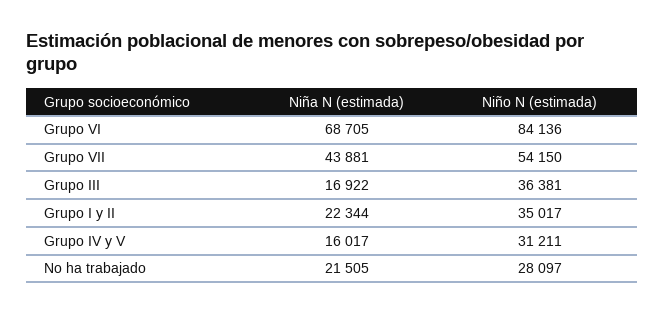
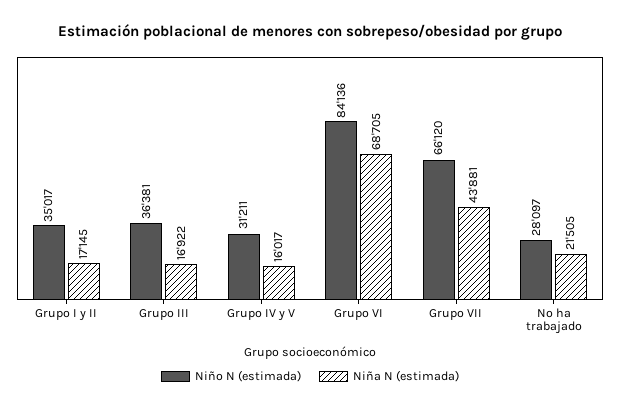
  {
    "Niña N (estimada)": {
      "Grupo VI": 68705,
      "Grupo VII": 43881,
      "Grupo III": 16922,
-     "Grupo I y II": 22344,
+     "Grupo I y II": 17145,
      "Grupo IV y V": 16017,
      "No ha trabajado": 21505
    },
    "Niño N (estimada)": {
      "Grupo VI": 84136,
-     "Grupo VII": 54150,
+     "Grupo VII": 66120,
      "Grupo III": 36381,
      "Grupo I y II": 35017,
      "Grupo IV y V": 31211,
      "No ha trabajado": 28097
    }
  }

